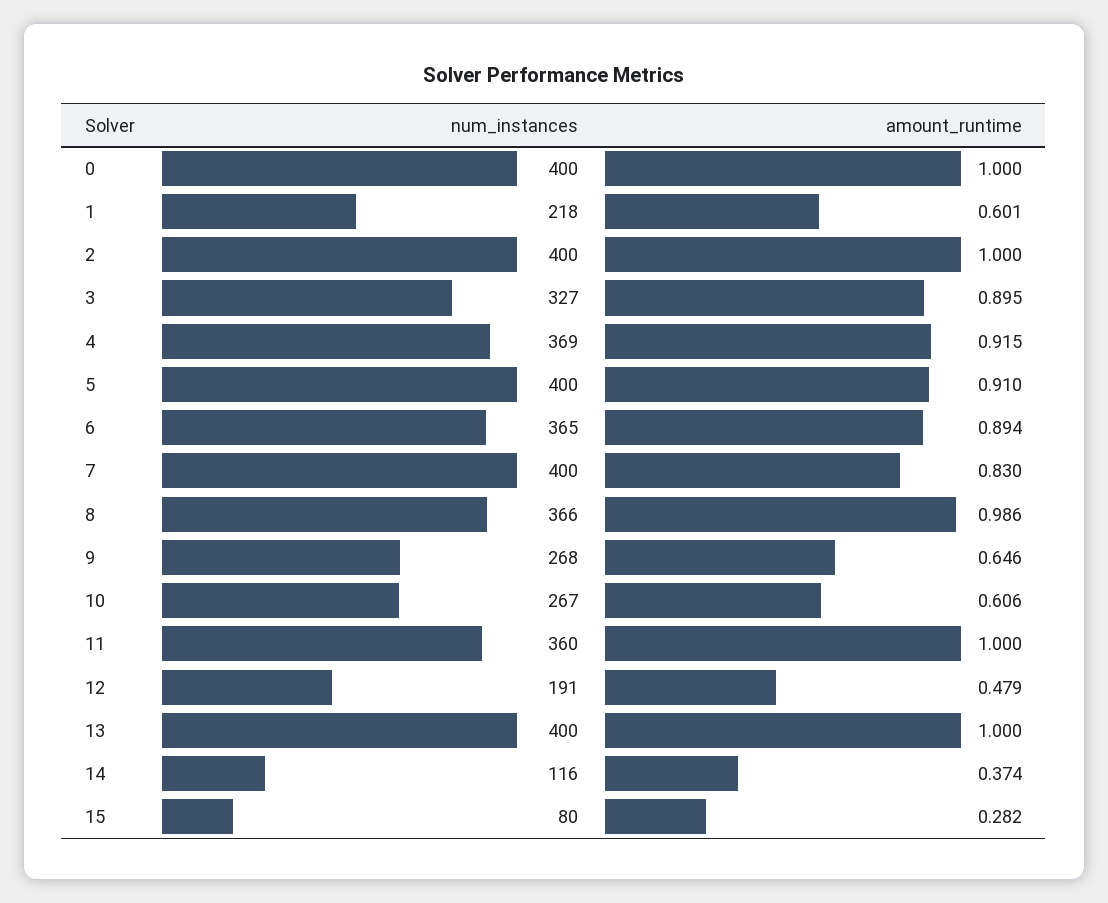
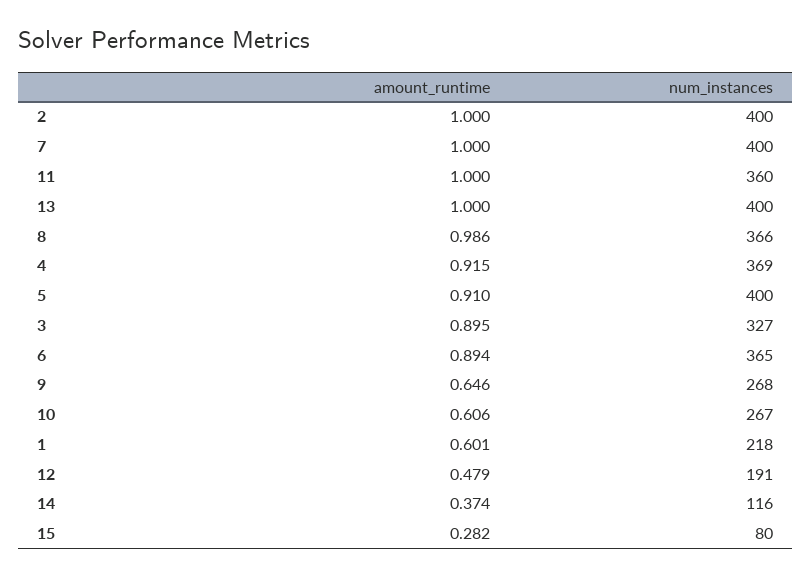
  {
    "num_instances": {
-     "0": 400,
      "1": 218,
      "2": 400,
      "3": 327,
      "4": 369,
      "5": 400,
      "6": 365,
      "7": 400,
      "8": 366,
      "9": 268,
      "10": 267,
      "11": 360,
      "12": 191,
      "13": 400,
      "14": 116,
      "15": 80
    },
    "amount_runtime": {
-     "0": 1,
      "1": 0.601,
      "2": 1,
      "3": 0.895,
      "4": 0.915,
      "5": 0.91,
      "6": 0.894,
-     "7": 0.83,
+     "7": 1,
      "8": 0.986,
      "9": 0.646,
      "10": 0.606,
      "11": 1,
      "12": 0.479,
      "13": 1,
      "14": 0.374,
      "15": 0.282
    }
  }

